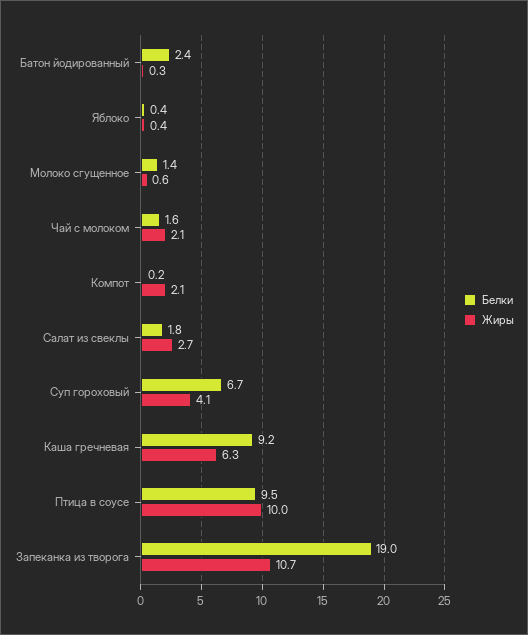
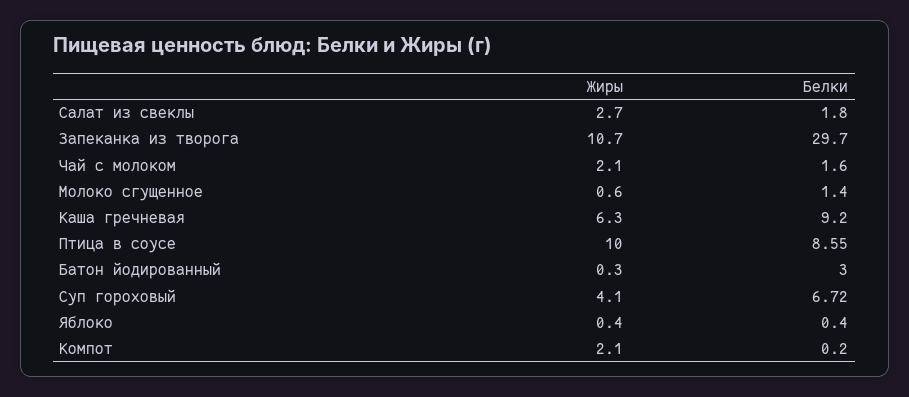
  {
    "Белки": {
-     "Батон йодированный": 2.4,
+     "Батон йодированный": 3,
      "Яблоко": 0.4,
      "Молоко сгущенное": 1.4,
      "Чай с молоком": 1.6,
      "Компот": 0.2,
      "Салат из свеклы": 1.8,
      "Суп гороховый": 6.72,
      "Каша гречневая": 9.2,
-     "Птица в соусе": 9.5,
+     "Птица в соусе": 8.55,
-     "Запеканка из творога": 19
+     "Запеканка из творога": 29.7
    },
    "Жиры": {
      "Батон йодированный": 0.3,
      "Яблоко": 0.4,
      "Молоко сгущенное": 0.6,
      "Чай с молоком": 2.1,
      "Компот": 2.1,
      "Салат из свеклы": 2.7,
      "Суп гороховый": 4.1,
      "Каша гречневая": 6.3,
      "Птица в соусе": 10,
      "Запеканка из творога": 10.7
    }
  }

